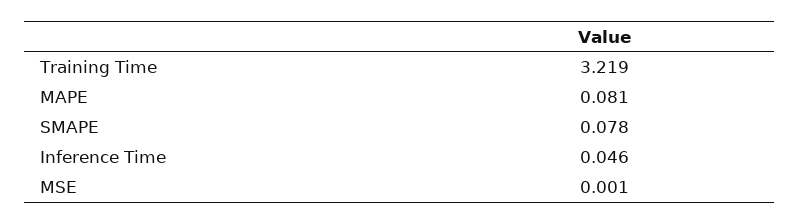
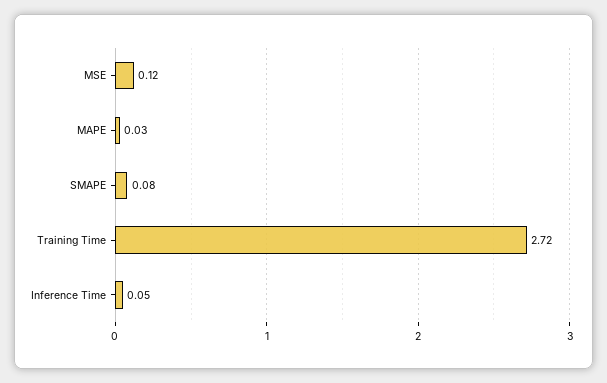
  {
-   "Training Time": 3.219,
+   "Training Time": 2.72,
-   "MAPE": 0.081,
+   "MAPE": 0.03,
    "SMAPE": 0.078,
    "Inference Time": 0.046,
-   "MSE": 0.001
+   "MSE": 0.12
  }

